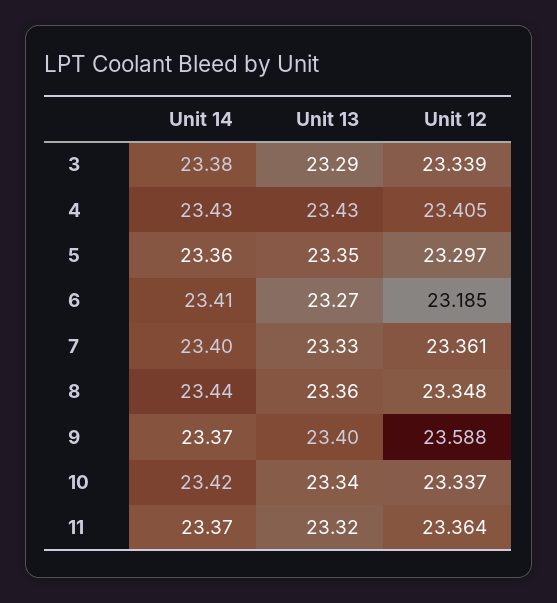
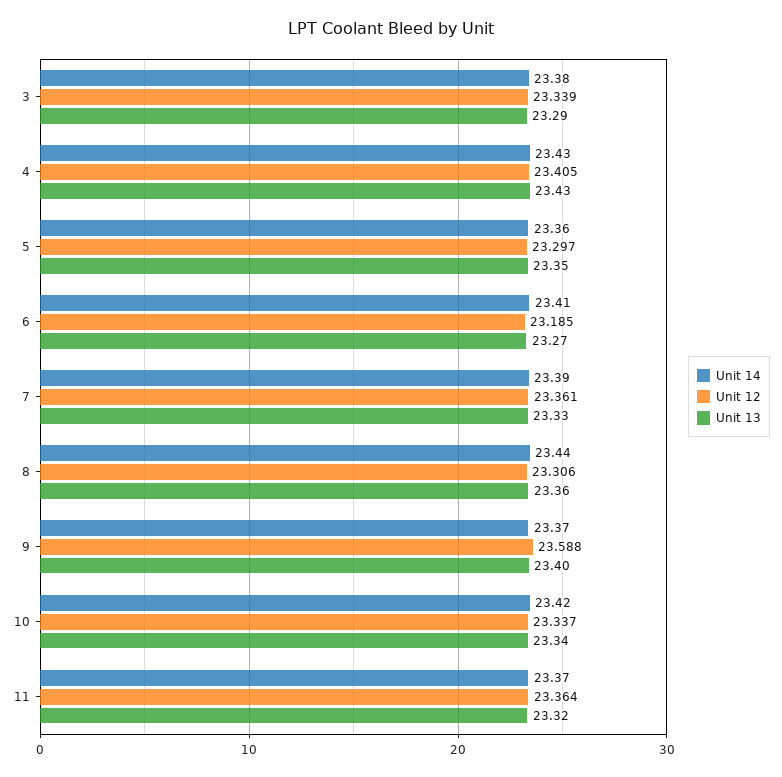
  {
    "Unit 14": {
      "3": 23.38,
      "4": 23.43,
      "5": 23.36,
      "6": 23.41,
-     "7": 23.4,
+     "7": 23.39,
      "8": 23.44,
      "9": 23.37,
      "10": 23.42,
      "11": 23.37
    },
    "Unit 13": {
      "3": 23.29,
      "4": 23.43,
      "5": 23.35,
      "6": 23.27,
      "7": 23.33,
      "8": 23.36,
      "9": 23.4,
      "10": 23.34,
      "11": 23.32
    },
    "Unit 12": {
      "3": 23.339,
      "4": 23.405,
      "5": 23.297,
      "6": 23.185,
      "7": 23.361,
-     "8": 23.348,
+     "8": 23.306,
      "9": 23.588,
      "10": 23.337,
      "11": 23.364
    }
  }

